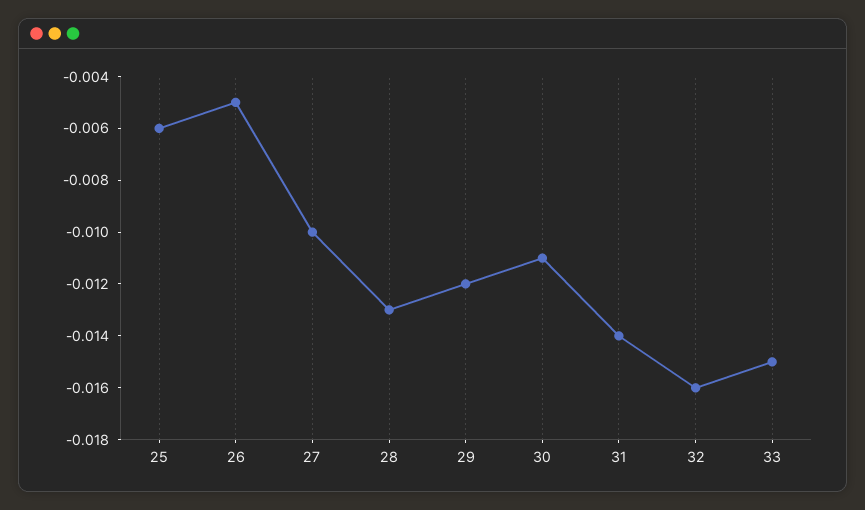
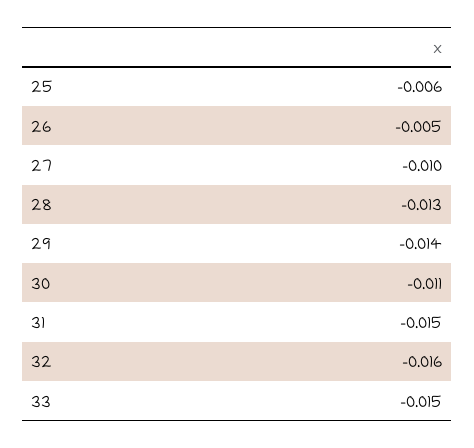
  {
    "25": -0.006,
    "26": -0.005,
    "27": -0.01,
    "28": -0.013,
-   "29": -0.012,
+   "29": -0.014,
    "30": -0.011,
-   "31": -0.014,
+   "31": -0.015,
    "32": -0.016,
    "33": -0.015
  }

